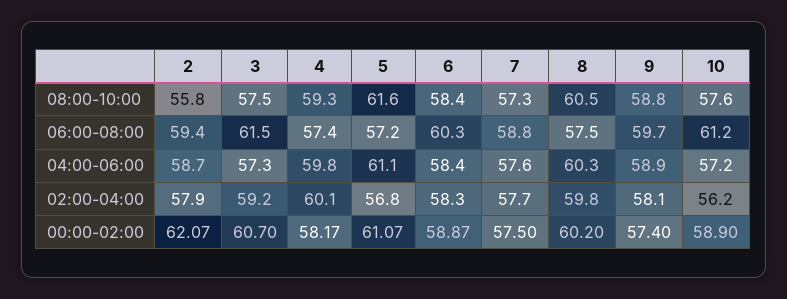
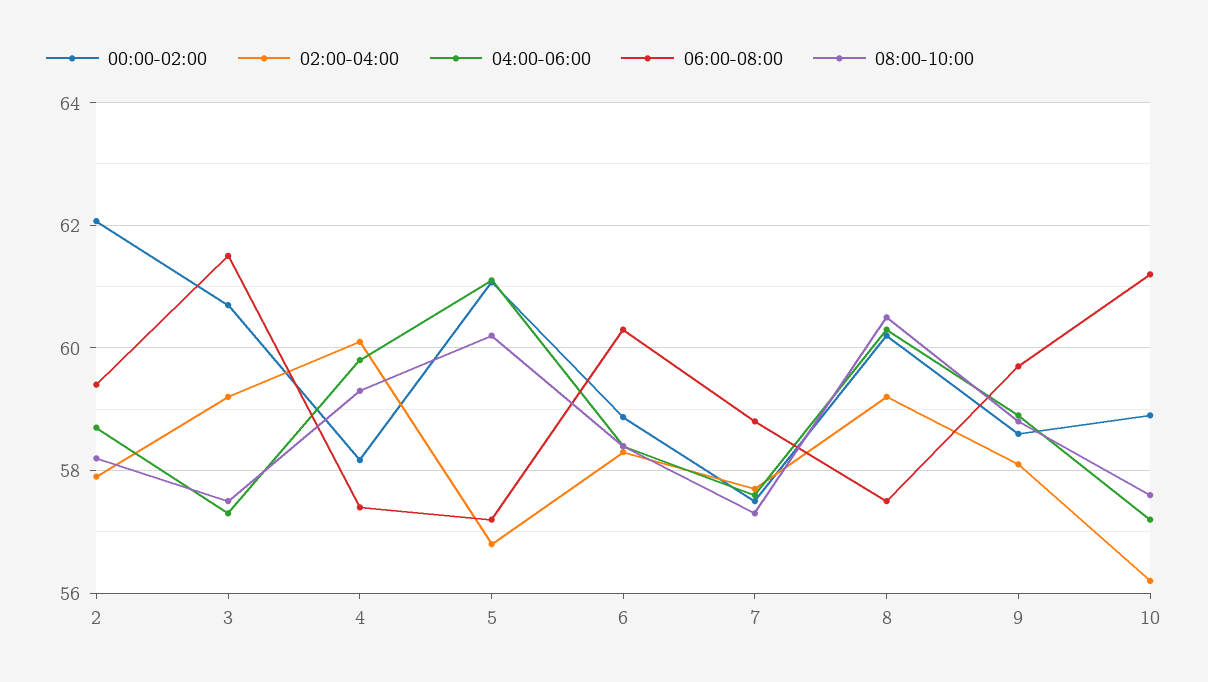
  {
    "08:00-10:00": {
-     "2": 55.8,
+     "2": 58.2,
      "3": 57.5,
      "4": 59.3,
-     "5": 61.6,
+     "5": 60.2,
      "6": 58.4,
      "7": 57.3,
      "8": 60.5,
      "9": 58.8,
      "10": 57.6
    },
    "06:00-08:00": {
      "2": 59.4,
      "3": 61.5,
      "4": 57.4,
      "5": 57.2,
      "6": 60.3,
      "7": 58.8,
      "8": 57.5,
      "9": 59.7,
      "10": 61.2
    },
    "04:00-06:00": {
      "2": 58.7,
      "3": 57.3,
      "4": 59.8,
      "5": 61.1,
      "6": 58.4,
      "7": 57.6,
      "8": 60.3,
      "9": 58.9,
      "10": 57.2
    },
    "02:00-04:00": {
      "2": 57.9,
      "3": 59.2,
      "4": 60.1,
      "5": 56.8,
      "6": 58.3,
      "7": 57.7,
-     "8": 59.8,
+     "8": 59.2,
      "9": 58.1,
      "10": 56.2
    },
    "00:00-02:00": {
      "2": 62.07,
      "3": 60.7,
      "4": 58.17,
      "5": 61.07,
      "6": 58.87,
      "7": 57.5,
      "8": 60.2,
-     "9": 57.4,
+     "9": 58.6,
      "10": 58.9
    }
  }

